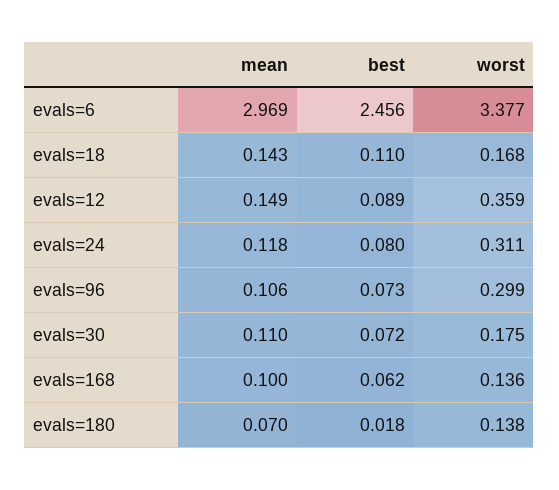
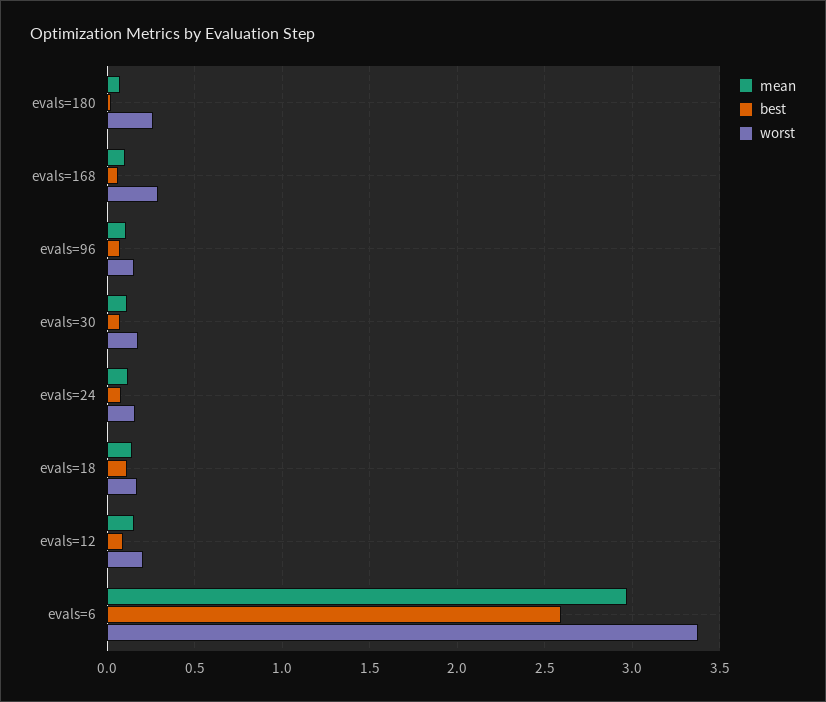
  {
    "mean": {
      "evals=6": 2.969,
      "evals=18": 0.143,
      "evals=12": 0.149,
      "evals=24": 0.118,
      "evals=96": 0.106,
      "evals=30": 0.11,
      "evals=168": 0.1,
      "evals=180": 0.07
    },
    "best": {
-     "evals=6": 2.456,
+     "evals=6": 2.6,
      "evals=18": 0.11,
      "evals=12": 0.089,
      "evals=24": 0.08,
      "evals=96": 0.073,
      "evals=30": 0.072,
      "evals=168": 0.062,
      "evals=180": 0.018
    },
    "worst": {
      "evals=6": 3.377,
      "evals=18": 0.168,
-     "evals=12": 0.359,
+     "evals=12": 0.2,
-     "evals=24": 0.311,
+     "evals=24": 0.15,
-     "evals=96": 0.299,
+     "evals=96": 0.15,
      "evals=30": 0.175,
-     "evals=168": 0.136,
+     "evals=168": 0.3,
-     "evals=180": 0.138
+     "evals=180": 0.25
    }
  }

